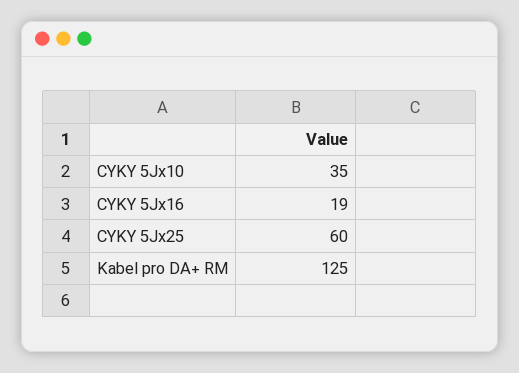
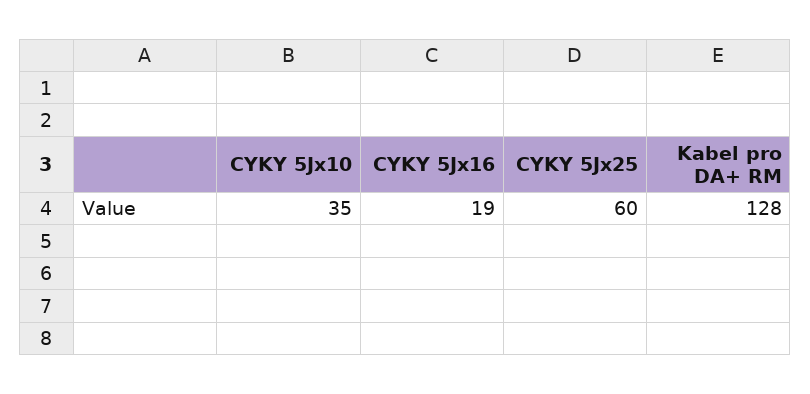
  {
    "CYKY 5Jx10": 35,
    "CYKY 5Jx16": 19,
    "CYKY 5Jx25": 60,
-   "Kabel pro DA+ RM": 125
+   "Kabel pro DA+ RM": 128
  }

